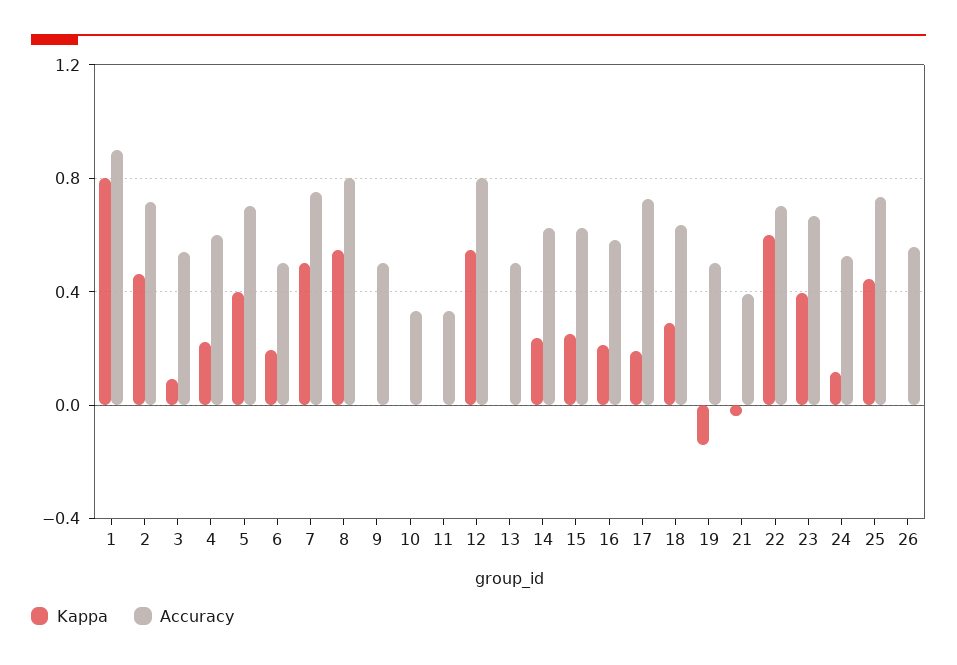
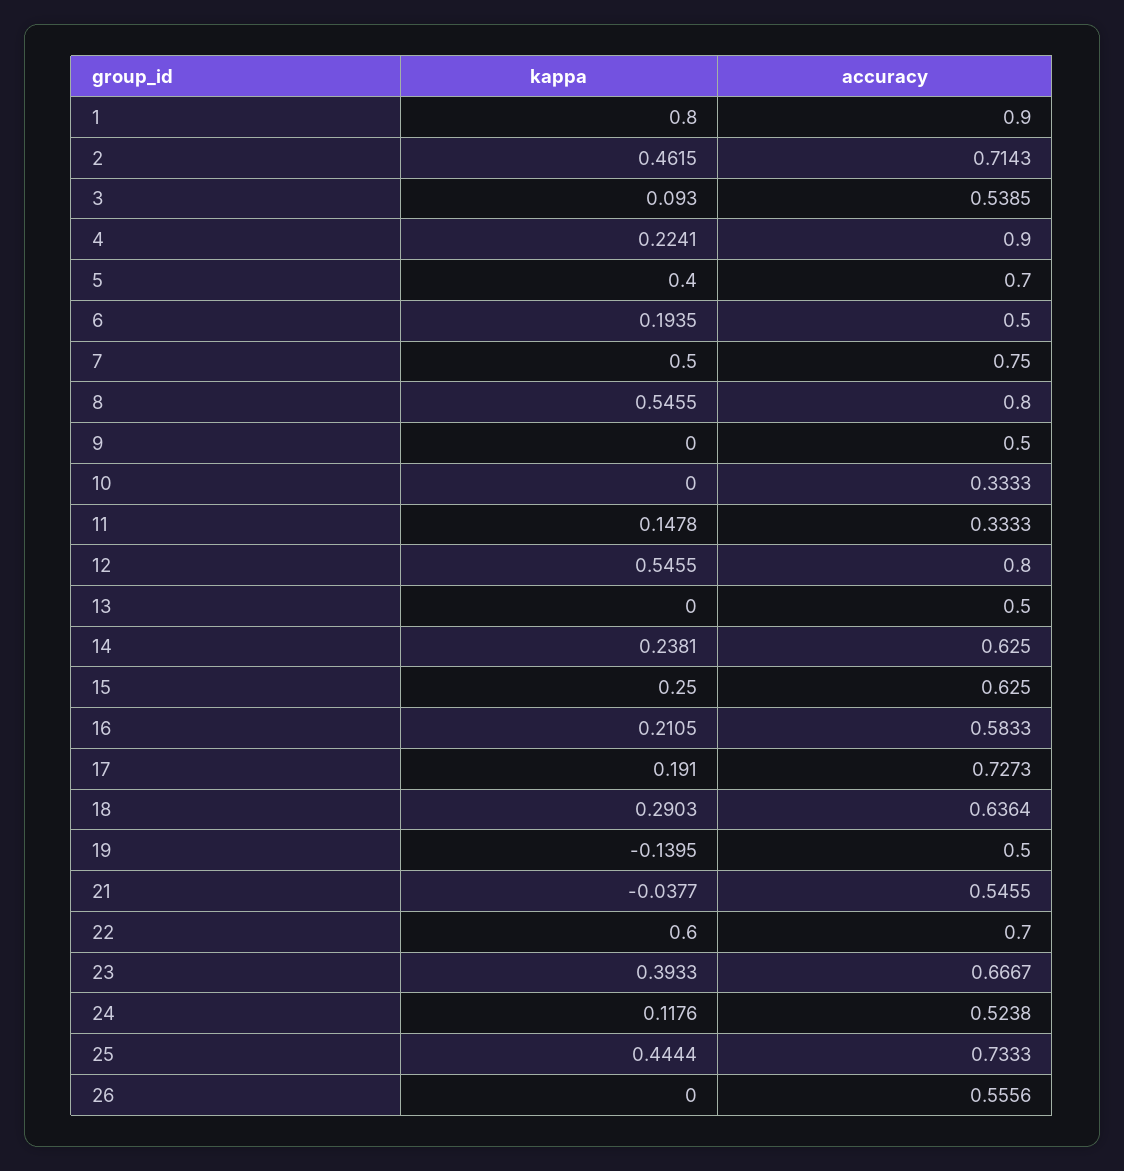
  {
    "Kappa": {
      "1": 0.8,
      "2": 0.4615,
      "3": 0.093,
      "4": 0.2241,
      "5": 0.4,
      "6": 0.1935,
      "7": 0.5,
      "8": 0.5455,
      "9": 0,
      "10": 0,
-     "11": 0,
+     "11": 0.1478,
      "12": 0.5455,
      "13": 0,
      "14": 0.2381,
      "15": 0.25,
      "16": 0.2105,
      "17": 0.191,
      "18": 0.2903,
      "19": -0.1395,
      "21": -0.0377,
      "22": 0.6,
      "23": 0.3933,
      "24": 0.1176,
      "25": 0.4444,
      "26": 0
    },
    "Accuracy": {
      "1": 0.9,
      "2": 0.7143,
      "3": 0.5385,
-     "4": 0.6,
+     "4": 0.9,
      "5": 0.7,
      "6": 0.5,
      "7": 0.75,
      "8": 0.8,
      "9": 0.5,
      "10": 0.3333,
      "11": 0.3333,
      "12": 0.8,
      "13": 0.5,
      "14": 0.625,
      "15": 0.625,
      "16": 0.5833,
      "17": 0.7273,
      "18": 0.6364,
      "19": 0.5,
-     "21": 0.4,
+     "21": 0.5455,
      "22": 0.7,
      "23": 0.6667,
      "24": 0.5238,
      "25": 0.7333,
      "26": 0.5556
    }
  }

